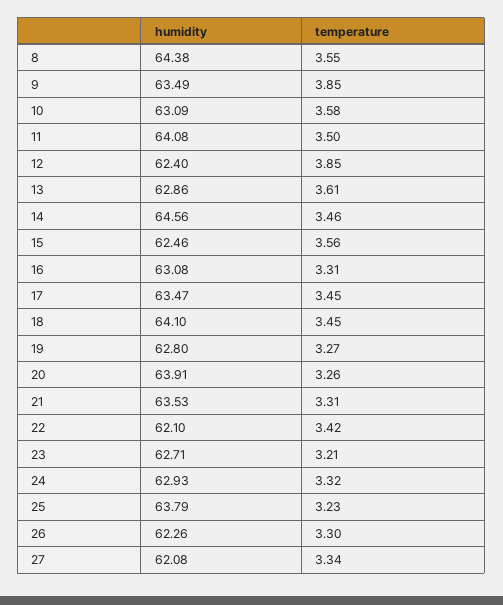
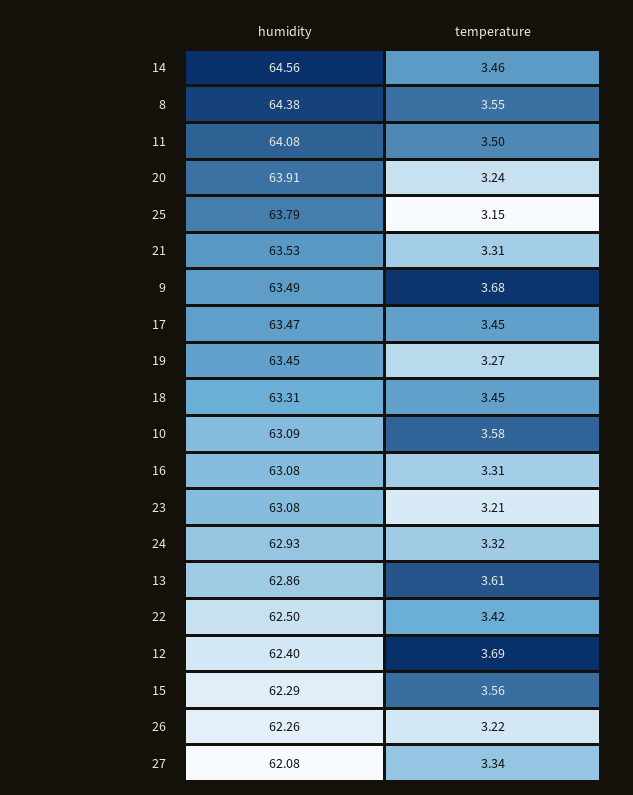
  {
    "humidity": {
      "8": 64.38,
      "9": 63.49,
      "10": 63.09,
      "11": 64.08,
      "12": 62.4,
      "13": 62.86,
      "14": 64.56,
-     "15": 62.46,
+     "15": 62.29,
      "16": 63.08,
      "17": 63.47,
-     "18": 64.1,
+     "18": 63.31,
-     "19": 62.8,
+     "19": 63.45,
      "20": 63.91,
      "21": 63.53,
-     "22": 62.1,
+     "22": 62.5,
-     "23": 62.71,
+     "23": 63.08,
      "24": 62.93,
      "25": 63.79,
      "26": 62.26,
      "27": 62.08
    },
    "temperature": {
      "8": 3.55,
-     "9": 3.85,
+     "9": 3.68,
      "10": 3.58,
      "11": 3.5,
-     "12": 3.85,
+     "12": 3.69,
      "13": 3.61,
      "14": 3.46,
      "15": 3.56,
      "16": 3.31,
      "17": 3.45,
      "18": 3.45,
      "19": 3.27,
-     "20": 3.26,
+     "20": 3.24,
      "21": 3.31,
      "22": 3.42,
      "23": 3.21,
      "24": 3.32,
-     "25": 3.23,
+     "25": 3.15,
-     "26": 3.3,
+     "26": 3.22,
      "27": 3.34
    }
  }

